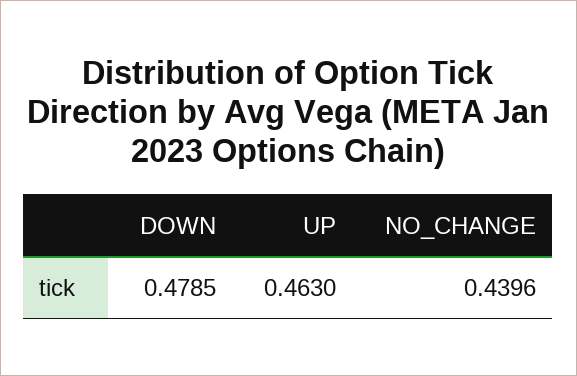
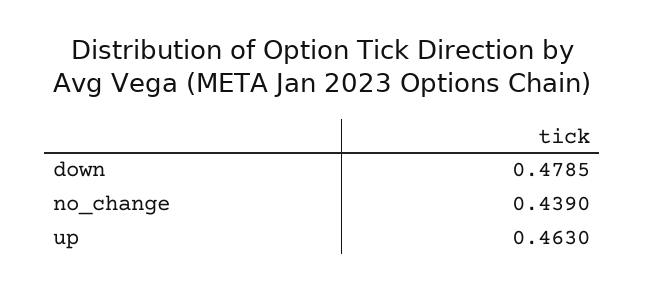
  {
    "DOWN": 0.4785,
    "UP": 0.463,
-   "NO_CHANGE": 0.4396
+   "NO_CHANGE": 0.439
  }

